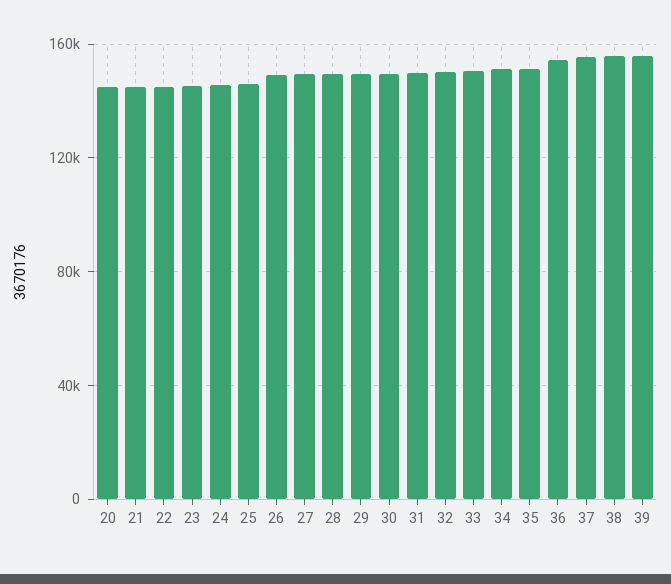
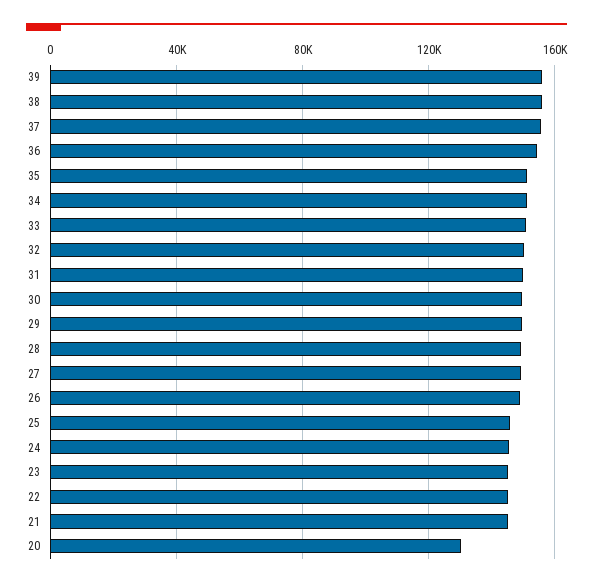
  {
-   "20": 145000,
+   "20": 130000,
    "21": 145000,
    "22": 145000,
    "23": 145000,
    "24": 145000,
    "25": 145000,
    "26": 150000,
    "27": 150000,
    "28": 150000,
    "29": 150000,
    "30": 150000,
    "31": 150000,
    "32": 150000,
    "33": 150000,
    "34": 150000,
    "35": 150000,
    "36": 155000,
    "37": 155000,
    "38": 155000,
    "39": 155000
  }

